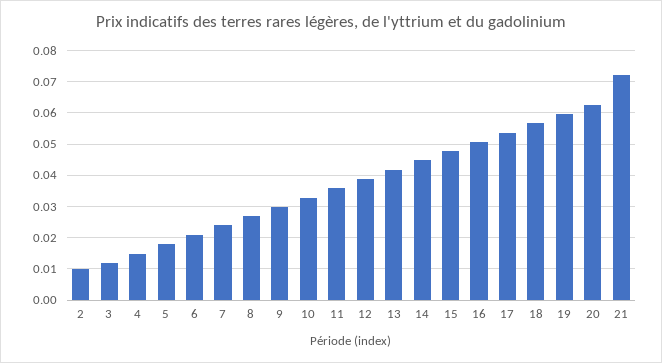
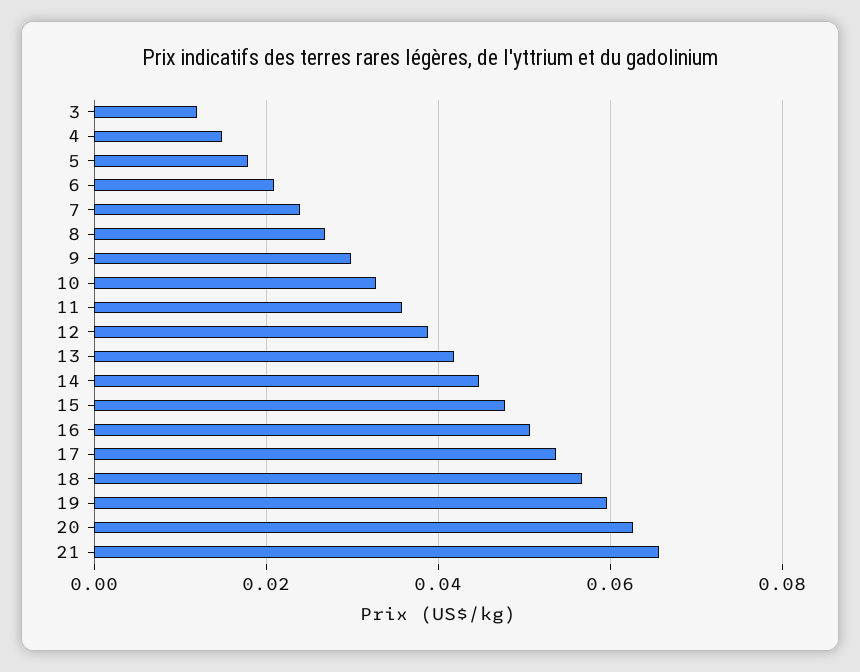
  {
-   "2": 0.01,
    "3": 0.012,
    "4": 0.014,
    "5": 0.018,
    "6": 0.02,
    "7": 0.024,
    "8": 0.026,
    "9": 0.03,
    "10": 0.032,
    "11": 0.036,
    "12": 0.038,
    "13": 0.042,
    "14": 0.044,
    "15": 0.048,
    "16": 0.05,
    "17": 0.054,
    "18": 0.056,
    "19": 0.06,
    "20": 0.062,
-   "21": 0.072
+   "21": 0.066
  }

